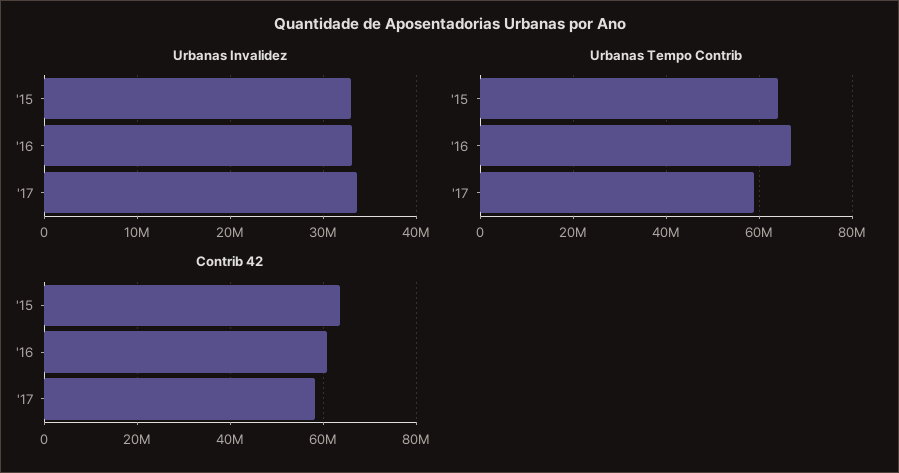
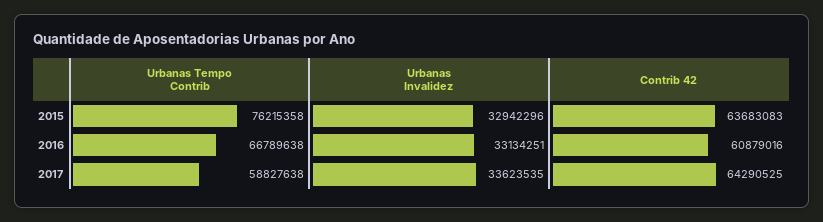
  {
    "Urbanas Invalidez": {
      "'15": 32942296,
      "'16": 33134251,
      "'17": 33623535
    },
    "Urbanas Tempo Contrib": {
-     "'15": 64000000,
+     "'15": 76215358,
      "'16": 66789638,
      "'17": 58827638
    },
    "Contrib 42": {
      "'15": 63683083,
      "'16": 60879016,
-     "'17": 58000000
+     "'17": 64290525
    }
  }

